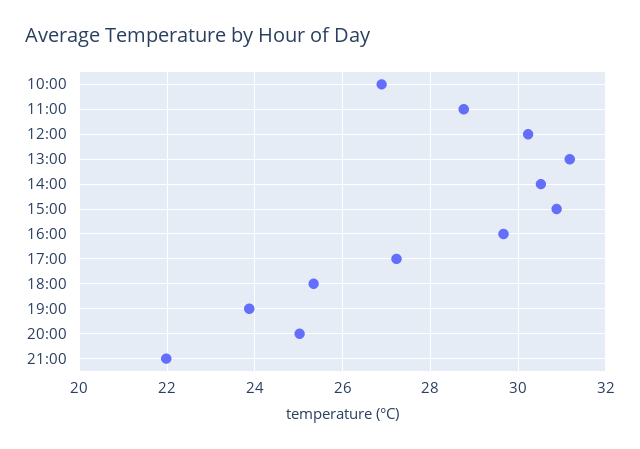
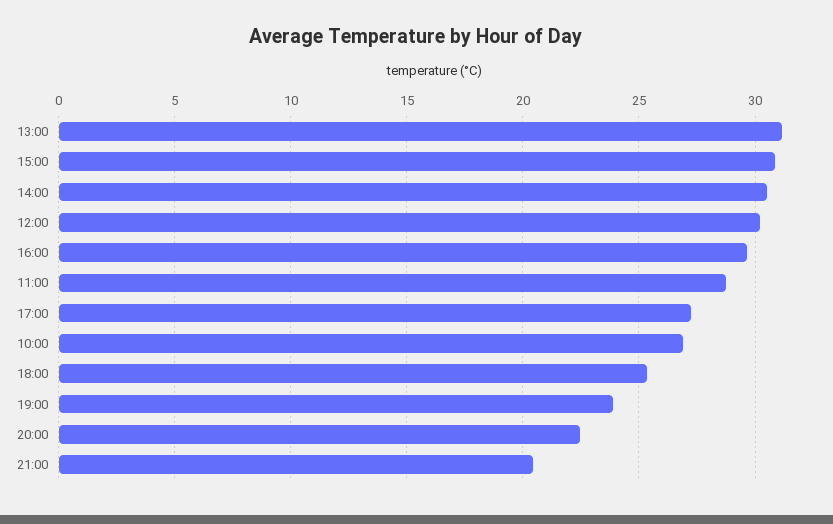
  {
    "10:00": 26.8,
    "11:00": 28.8,
    "12:00": 30.2,
    "13:00": 31.2,
    "14:00": 30.6,
    "15:00": 30.8,
    "16:00": 29.6,
    "17:00": 27.2,
    "18:00": 25.4,
    "19:00": 23.8,
-   "20:00": 25,
+   "20:00": 22.5,
-   "21:00": 22
+   "21:00": 20.5
  }

